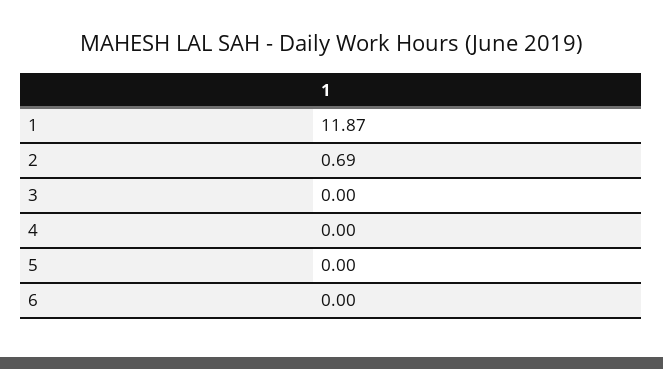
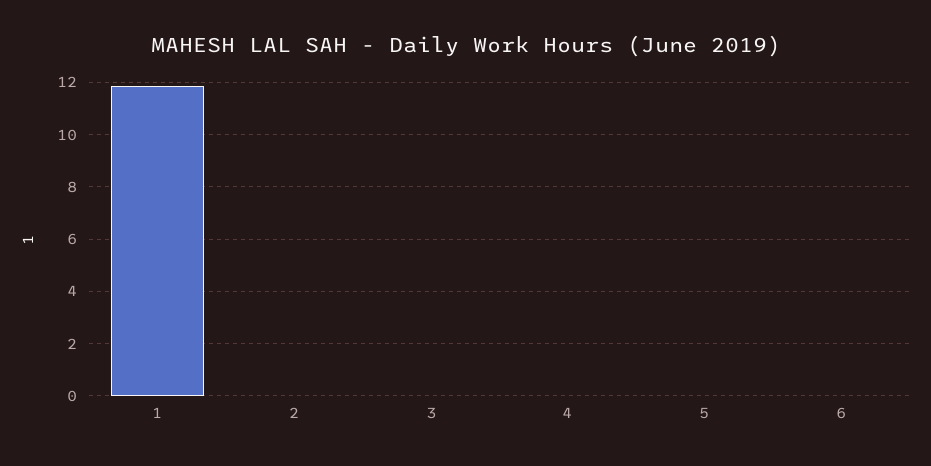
  {
    "1": 11.87,
-   "2": 0.69,
+   "2": 0,
    "3": 0,
    "4": 0,
    "5": 0,
    "6": 0
  }

